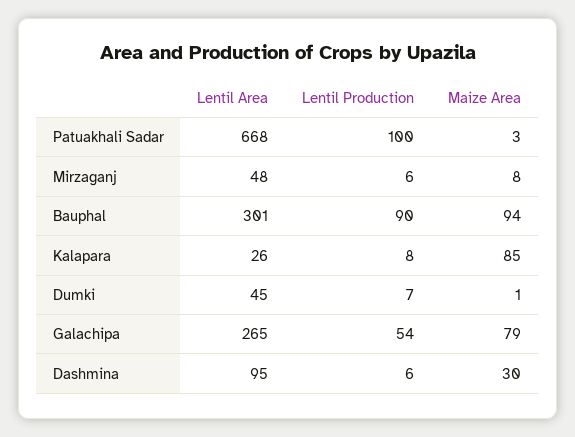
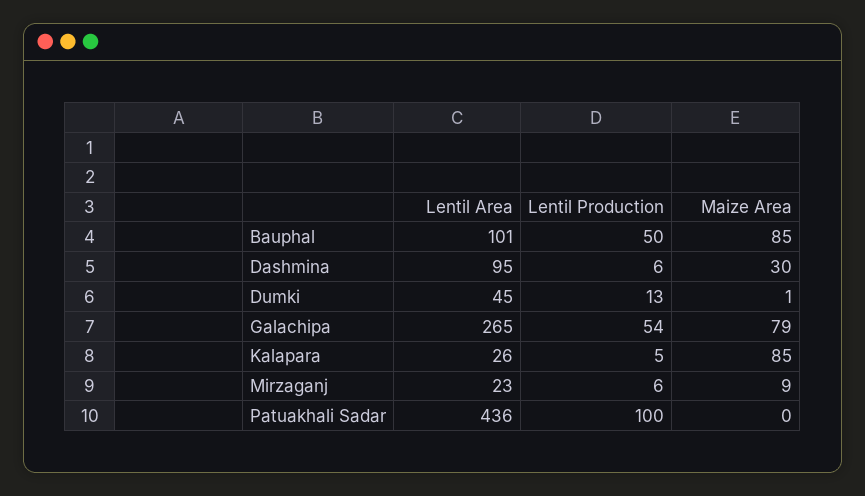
  {
    "Lentil Area": {
-     "Patuakhali Sadar": 668,
+     "Patuakhali Sadar": 436,
-     "Mirzaganj": 48,
+     "Mirzaganj": 23,
-     "Bauphal": 301,
+     "Bauphal": 101,
      "Kalapara": 26,
      "Dumki": 45,
      "Galachipa": 265,
      "Dashmina": 95
    },
    "Lentil Production": {
      "Patuakhali Sadar": 100,
      "Mirzaganj": 6,
-     "Bauphal": 90,
+     "Bauphal": 50,
-     "Kalapara": 8,
+     "Kalapara": 5,
-     "Dumki": 7,
+     "Dumki": 13,
      "Galachipa": 54,
      "Dashmina": 6
    },
    "Maize Area": {
-     "Patuakhali Sadar": 3,
+     "Patuakhali Sadar": 0,
-     "Mirzaganj": 8,
+     "Mirzaganj": 9,
-     "Bauphal": 94,
+     "Bauphal": 85,
      "Kalapara": 85,
      "Dumki": 1,
      "Galachipa": 79,
      "Dashmina": 30
    }
  }

